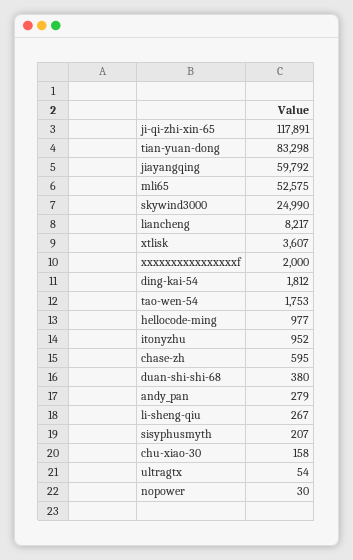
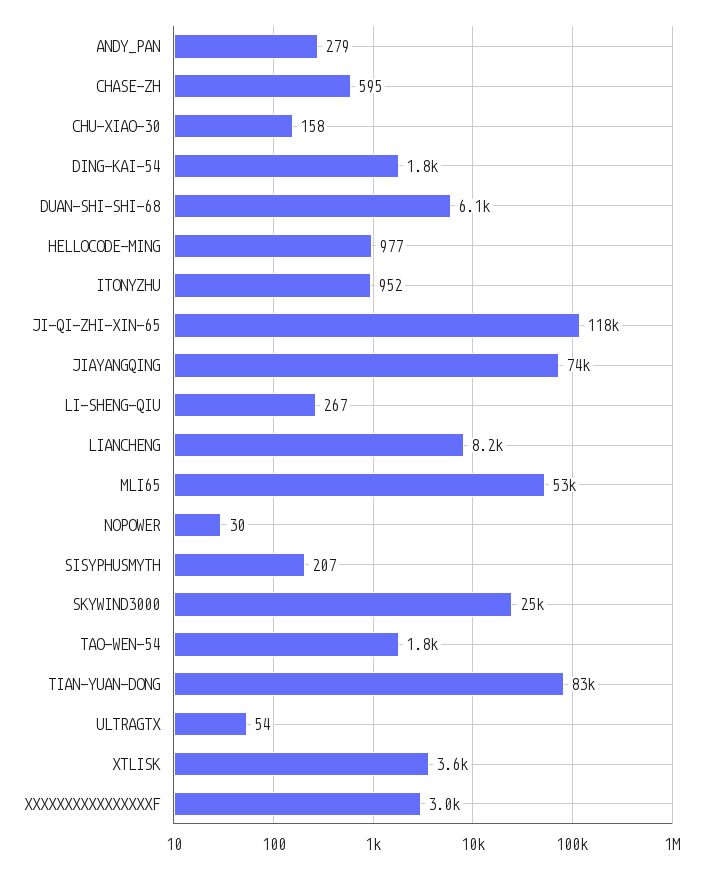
  {
    "ji-qi-zhi-xin-65": 117891,
    "tian-yuan-dong": 83298,
-   "jiayangqing": 59792,
+   "jiayangqing": 74000,
    "mli65": 52575,
    "skywind3000": 24990,
    "liancheng": 8217,
    "xtlisk": 3607,
-   "xxxxxxxxxxxxxxxxf": 2000,
+   "xxxxxxxxxxxxxxxxf": 3000,
    "ding-kai-54": 1812,
    "tao-wen-54": 1753,
    "hellocode-ming": 977,
    "itonyzhu": 952,
    "chase-zh": 595,
-   "duan-shi-shi-68": 380,
+   "duan-shi-shi-68": 6100,
    "andy_pan": 279,
    "li-sheng-qiu": 267,
    "sisyphusmyth": 207,
    "chu-xiao-30": 158,
    "ultragtx": 54,
    "nopower": 30
  }

